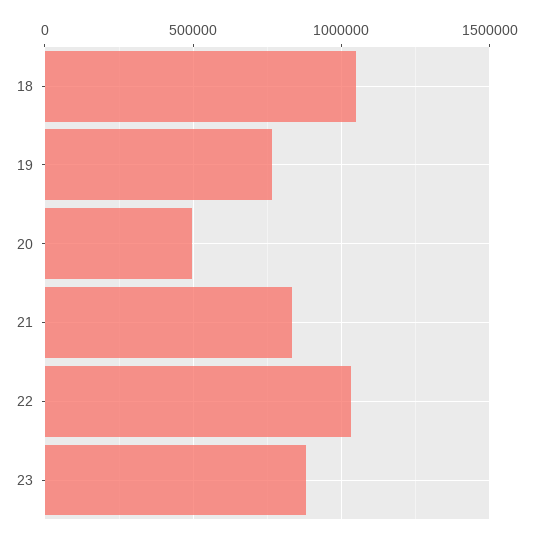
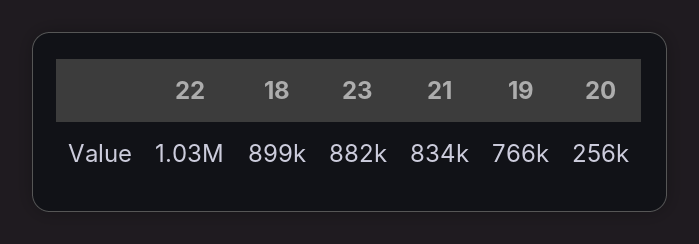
  {
-   "18": 1050000,
+   "18": 899000,
    "19": 766000,
-   "20": 500000,
+   "20": 256000,
    "21": 834000,
    "22": 1030000,
    "23": 882000
  }

